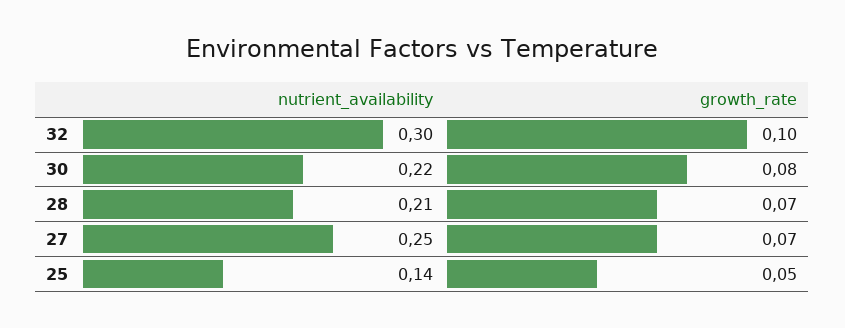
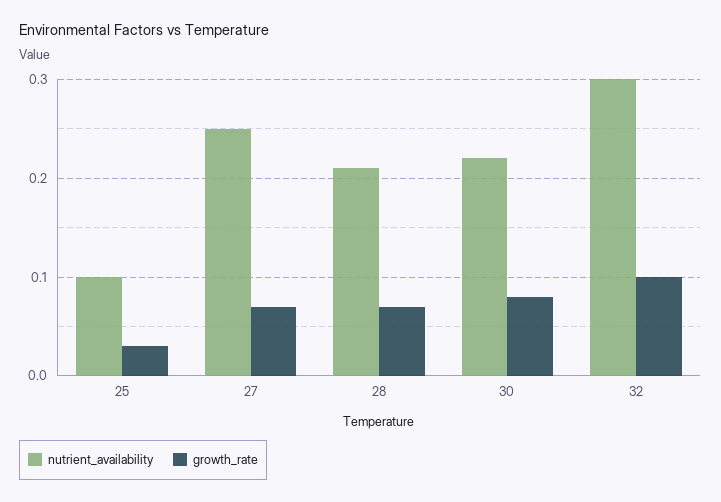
  {
    "nutrient_availability": {
      "32": 0.3,
      "30": 0.22,
      "28": 0.21,
      "27": 0.25,
-     "25": 0.14
+     "25": 0.1
    },
    "growth_rate": {
      "32": 0.1,
      "30": 0.08,
      "28": 0.07,
      "27": 0.07,
-     "25": 0.05
+     "25": 0.03
    }
  }

